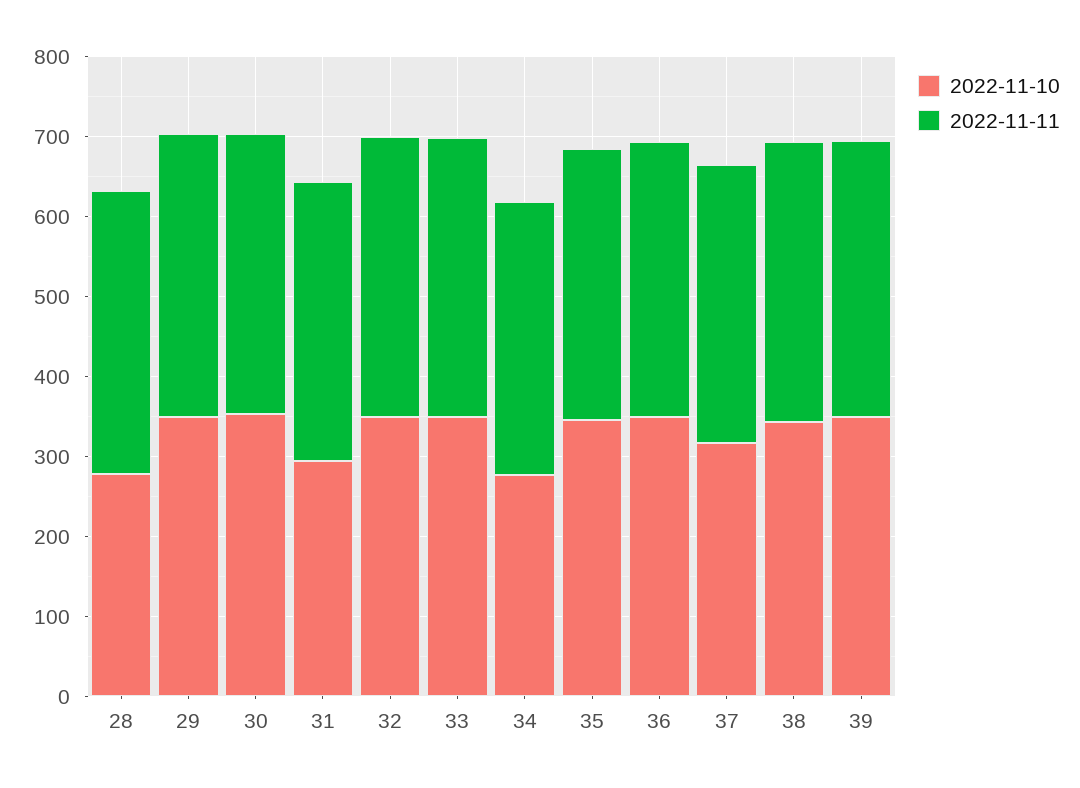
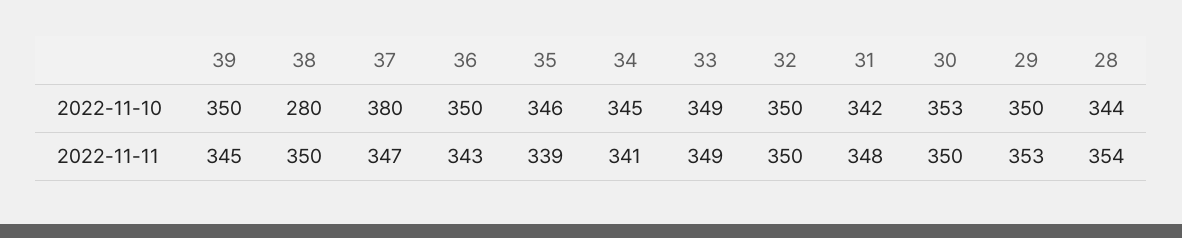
  {
    "2022-11-10": {
-     "28": 280,
+     "28": 344,
      "29": 350,
      "30": 353,
-     "31": 300,
+     "31": 342,
      "32": 350,
      "33": 349,
-     "34": 280,
+     "34": 345,
      "35": 346,
      "36": 350,
-     "37": 320,
+     "37": 380,
-     "38": 340,
+     "38": 280,
      "39": 350
    },
    "2022-11-11": {
      "28": 354,
      "29": 353,
      "30": 350,
      "31": 348,
      "32": 350,
      "33": 349,
      "34": 341,
      "35": 339,
      "36": 343,
      "37": 347,
      "38": 350,
      "39": 345
    }
  }

